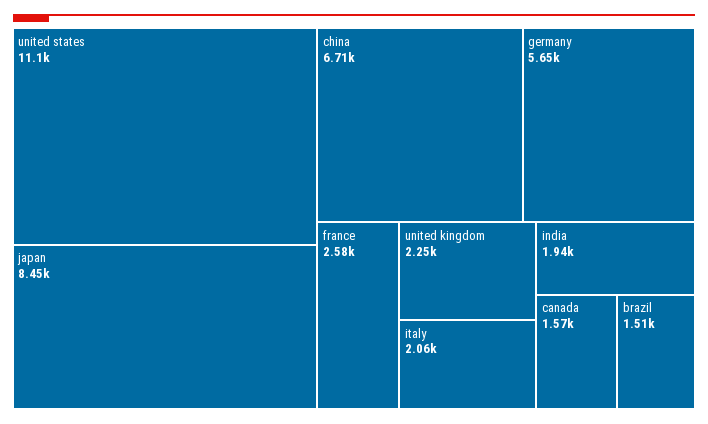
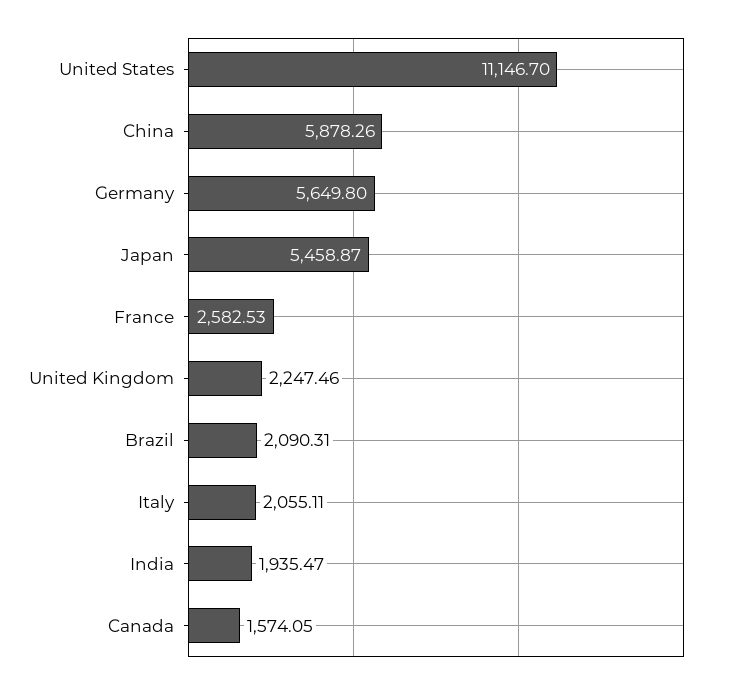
  {
    "united states": 11146.7,
-   "japan": 8450,
+   "japan": 5458.87,
-   "china": 6710,
+   "china": 5878.26,
    "germany": 5649.8,
    "france": 2582.53,
    "united kingdom": 2247.46,
    "italy": 2055.11,
    "india": 1935.47,
    "canada": 1574.05,
-   "brazil": 1510
+   "brazil": 2090.31
  }

